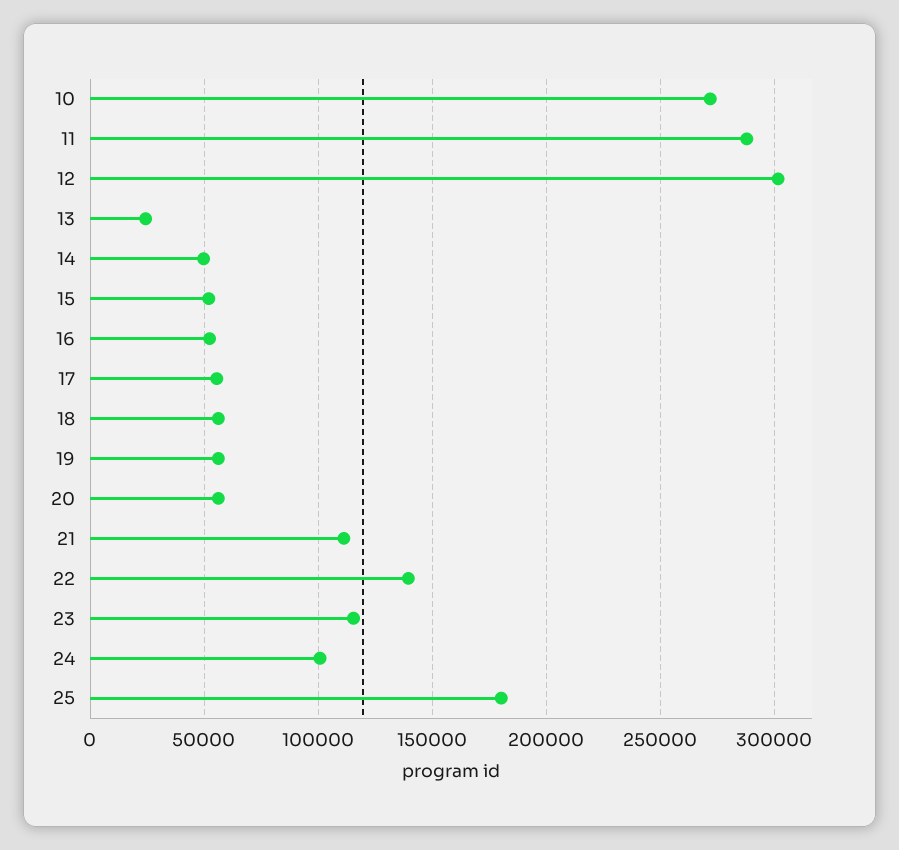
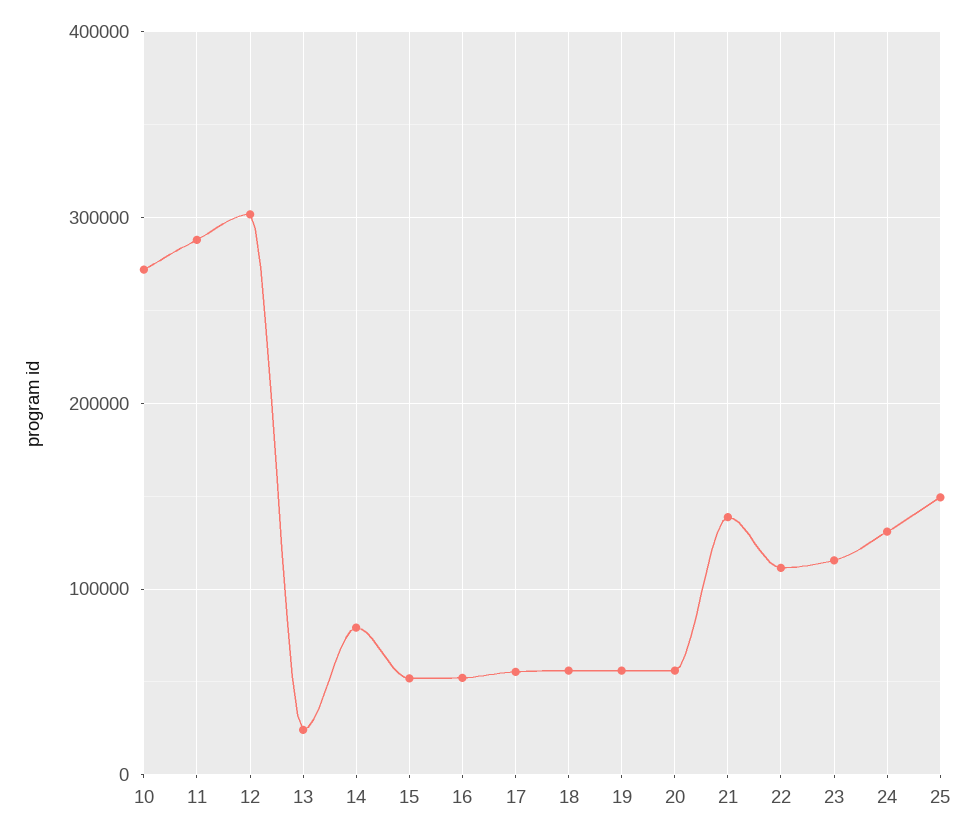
  {
    "10": 270000,
    "11": 290000,
    "12": 300000,
    "13": 25000,
-   "14": 50000,
+   "14": 80000,
    "15": 50000,
    "16": 50000,
    "17": 55000,
    "18": 55000,
    "19": 55000,
    "20": 55000,
-   "21": 110000,
+   "21": 140000,
-   "22": 140000,
+   "22": 110000,
    "23": 115000,
-   "24": 100000,
+   "24": 130000,
-   "25": 180000
+   "25": 150000
  }

